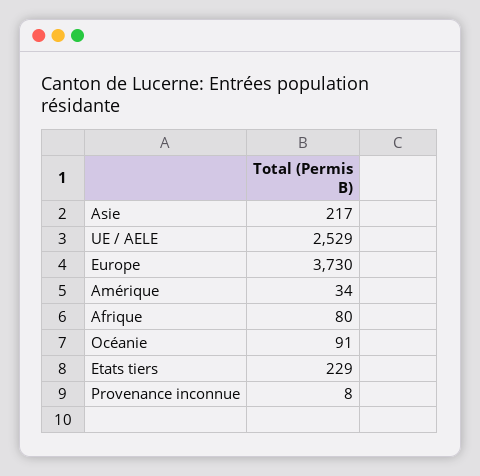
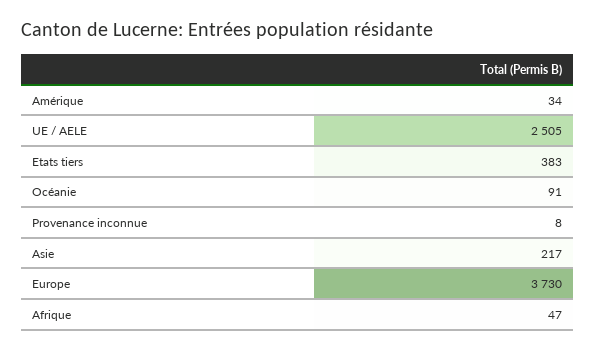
  {
    "Asie": 217,
-   "UE / AELE": 2529,
+   "UE / AELE": 2505,
    "Europe": 3730,
    "Amérique": 34,
-   "Afrique": 80,
+   "Afrique": 47,
    "Océanie": 91,
-   "Etats tiers": 229,
+   "Etats tiers": 383,
    "Provenance inconnue": 8
  }

